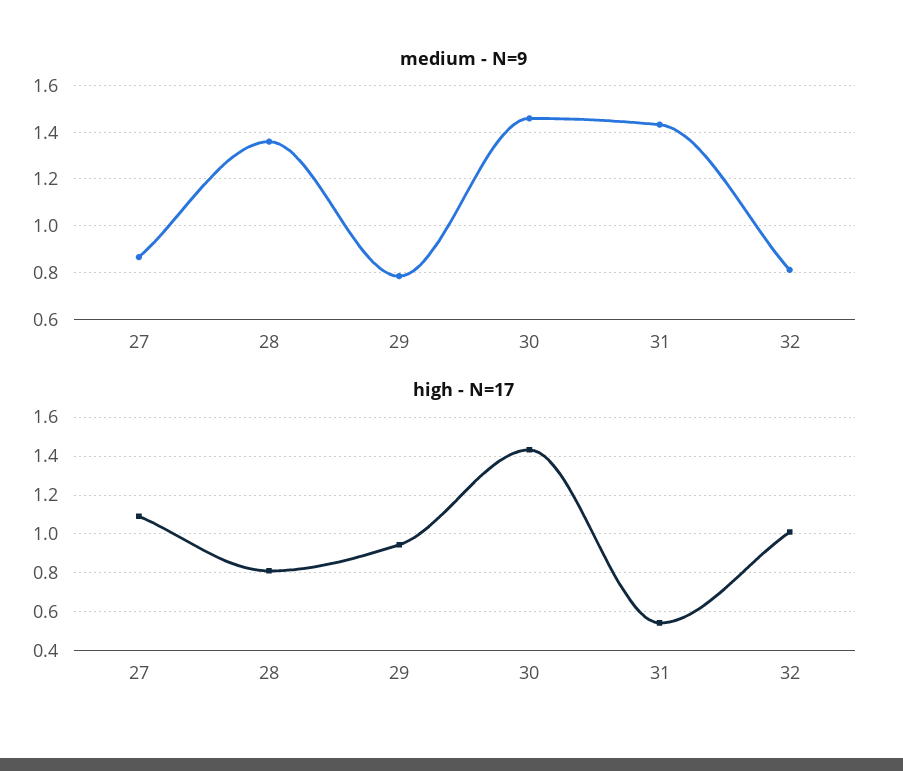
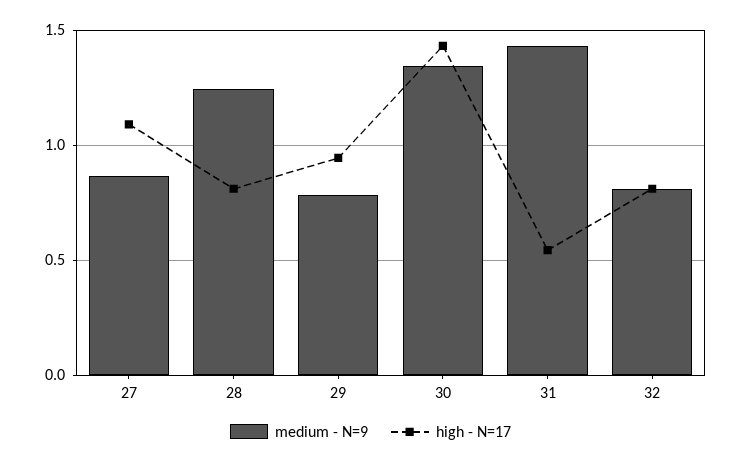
  {
    "medium - N=9": {
      "27": 0.85,
-     "28": 1.35,
+     "28": 1.25,
      "29": 0.8,
-     "30": 1.45,
+     "30": 1.35,
      "31": 1.45,
      "32": 0.8
    },
    "high - N=17": {
      "27": 1.1,
      "28": 0.8,
      "29": 0.95,
      "30": 1.45,
      "31": 0.55,
-     "32": 1
+     "32": 0.8
    }
  }

